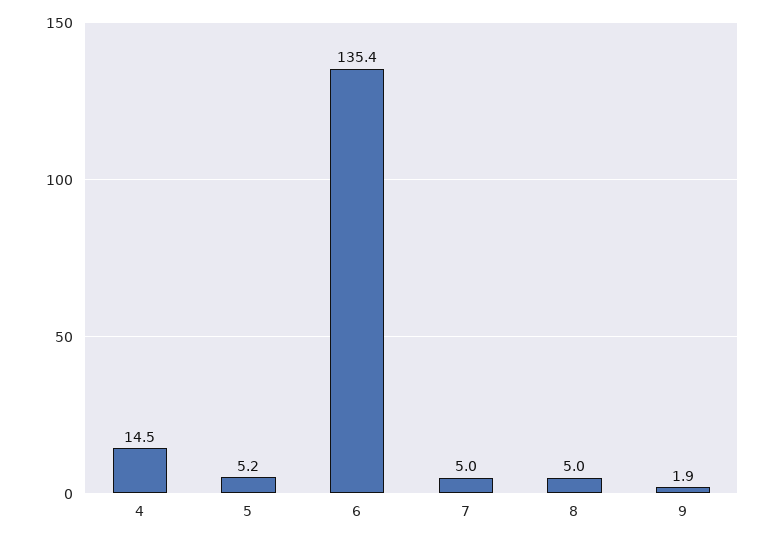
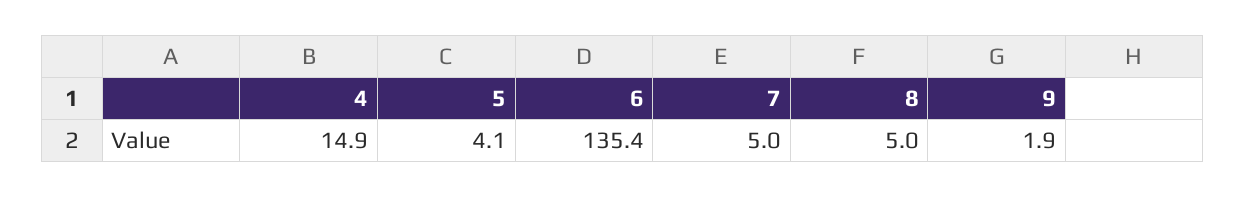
  {
-   "4": 14.5,
+   "4": 14.9,
-   "5": 5.2,
+   "5": 4.1,
    "6": 135.4,
    "7": 5,
    "8": 5,
    "9": 1.9
  }

